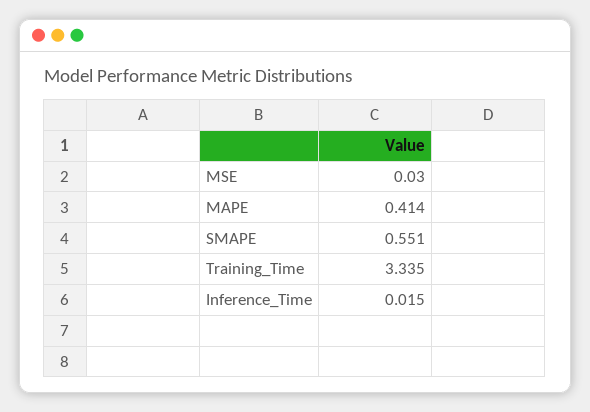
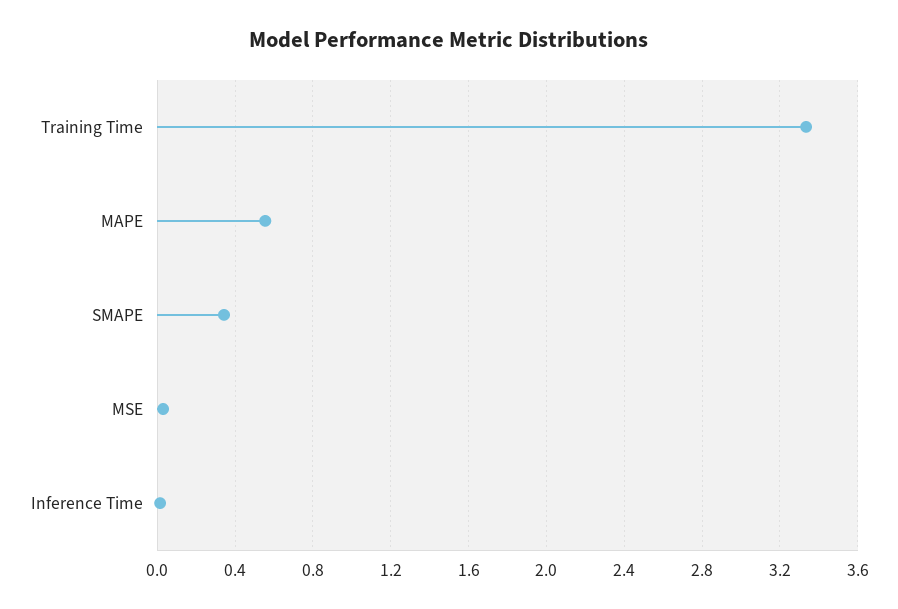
  {
    "MSE": 0.03,
-   "MAPE": 0.414,
+   "MAPE": 0.55,
-   "SMAPE": 0.551,
+   "SMAPE": 0.35,
    "Training_Time": 3.335,
    "Inference_Time": 0.015
  }

